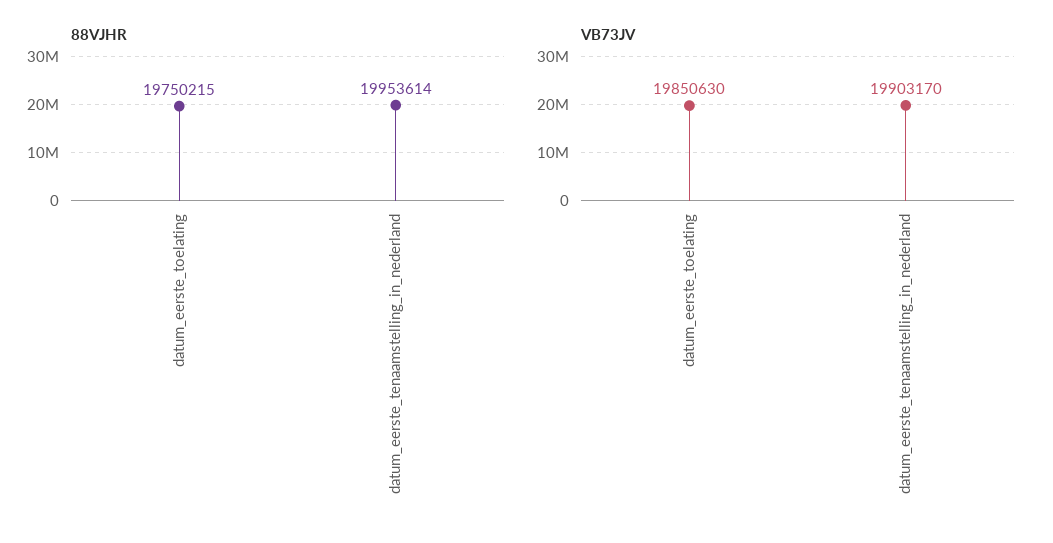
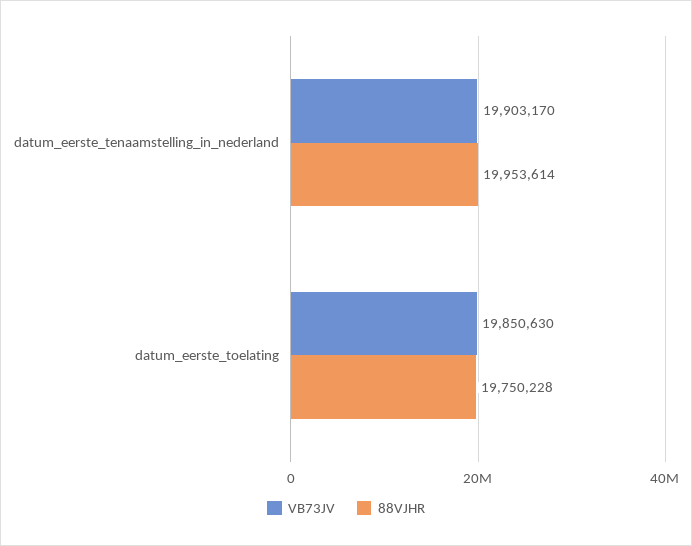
  {
    "88VJHR": {
-     "datum_eerste_toelating": 19750215,
+     "datum_eerste_toelating": 19750228,
      "datum_eerste_tenaamstelling_in_nederland": 19953614
    },
    "VB73JV": {
      "datum_eerste_toelating": 19850630,
      "datum_eerste_tenaamstelling_in_nederland": 19903170
    }
  }

